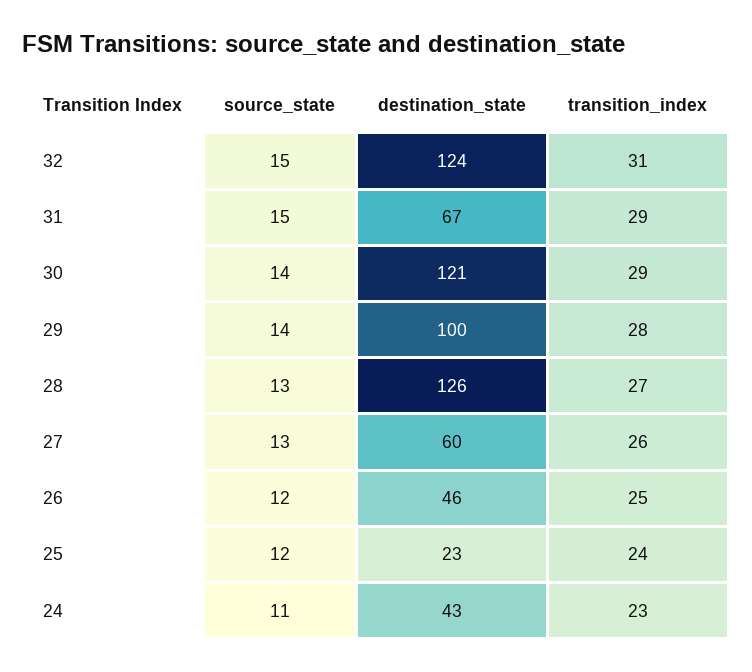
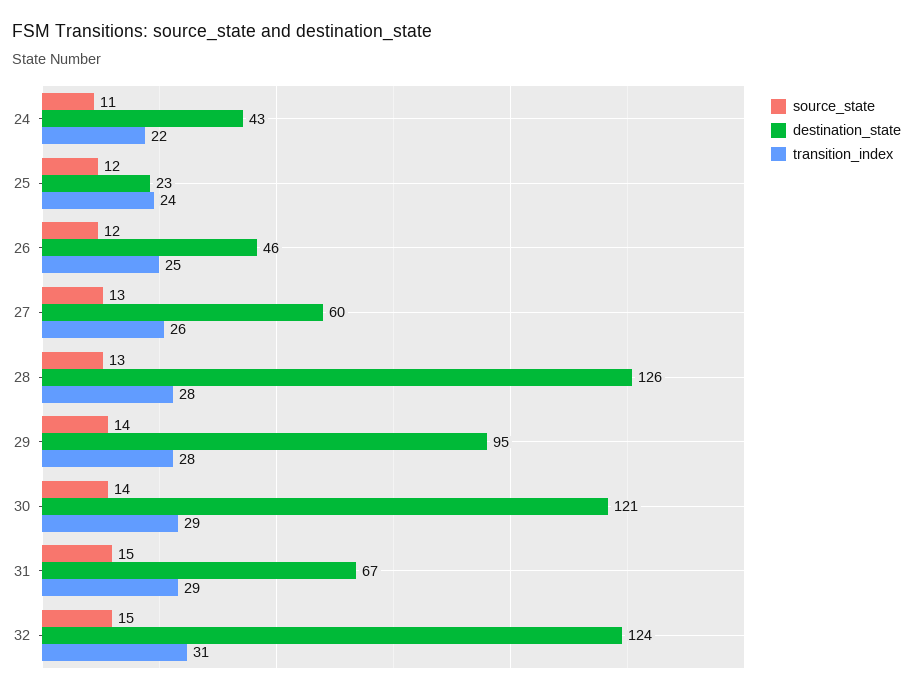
  {
    "source_state": {
      "32": 15,
      "31": 15,
      "30": 14,
      "29": 14,
      "28": 13,
      "27": 13,
      "26": 12,
      "25": 12,
      "24": 11
    },
    "destination_state": {
      "32": 124,
      "31": 67,
      "30": 121,
-     "29": 100,
+     "29": 95,
      "28": 126,
      "27": 60,
      "26": 46,
      "25": 23,
      "24": 43
    },
    "transition_index": {
      "32": 31,
      "31": 29,
      "30": 29,
      "29": 28,
-     "28": 27,
+     "28": 28,
      "27": 26,
      "26": 25,
      "25": 24,
-     "24": 23
+     "24": 22
    }
  }

